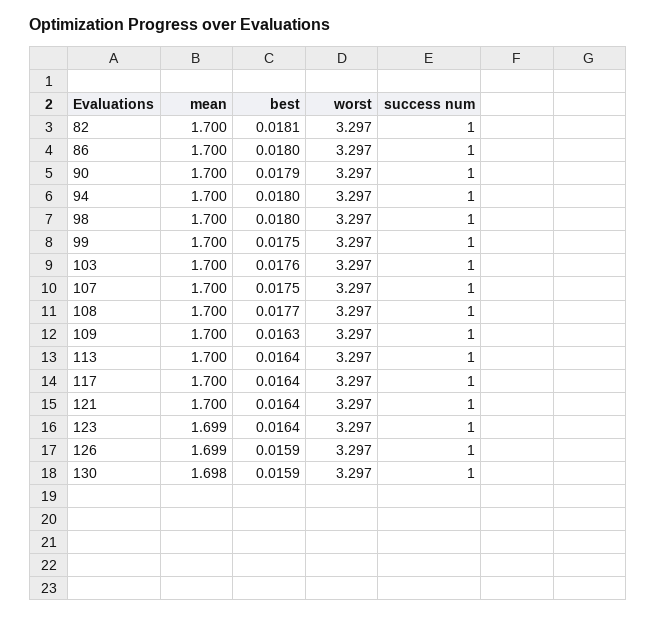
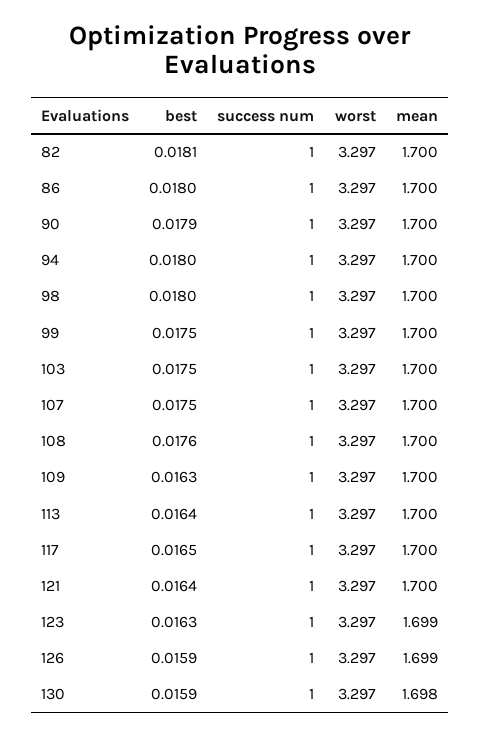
  {
    "mean": {
      "82": 1.7,
      "86": 1.7,
      "90": 1.7,
      "94": 1.7,
      "98": 1.7,
      "99": 1.7,
      "103": 1.7,
      "107": 1.7,
      "108": 1.7,
      "109": 1.7,
      "113": 1.7,
      "117": 1.7,
      "121": 1.7,
      "123": 1.699,
      "126": 1.699,
      "130": 1.698
    },
    "best": {
      "82": 0.0181,
      "86": 0.018,
      "90": 0.0179,
      "94": 0.018,
      "98": 0.018,
      "99": 0.0175,
-     "103": 0.0176,
+     "103": 0.0175,
      "107": 0.0175,
-     "108": 0.0177,
+     "108": 0.0176,
      "109": 0.0163,
      "113": 0.0164,
-     "117": 0.0164,
+     "117": 0.0165,
      "121": 0.0164,
-     "123": 0.0164,
+     "123": 0.0163,
      "126": 0.0159,
      "130": 0.0159
    },
    "worst": {
      "82": 3.297,
      "86": 3.297,
      "90": 3.297,
      "94": 3.297,
      "98": 3.297,
      "99": 3.297,
      "103": 3.297,
      "107": 3.297,
      "108": 3.297,
      "109": 3.297,
      "113": 3.297,
      "117": 3.297,
      "121": 3.297,
      "123": 3.297,
      "126": 3.297,
      "130": 3.297
    },
    "success num": {
      "82": 1,
      "86": 1,
      "90": 1,
      "94": 1,
      "98": 1,
      "99": 1,
      "103": 1,
      "107": 1,
      "108": 1,
      "109": 1,
      "113": 1,
      "117": 1,
      "121": 1,
      "123": 1,
      "126": 1,
      "130": 1
    }
  }

